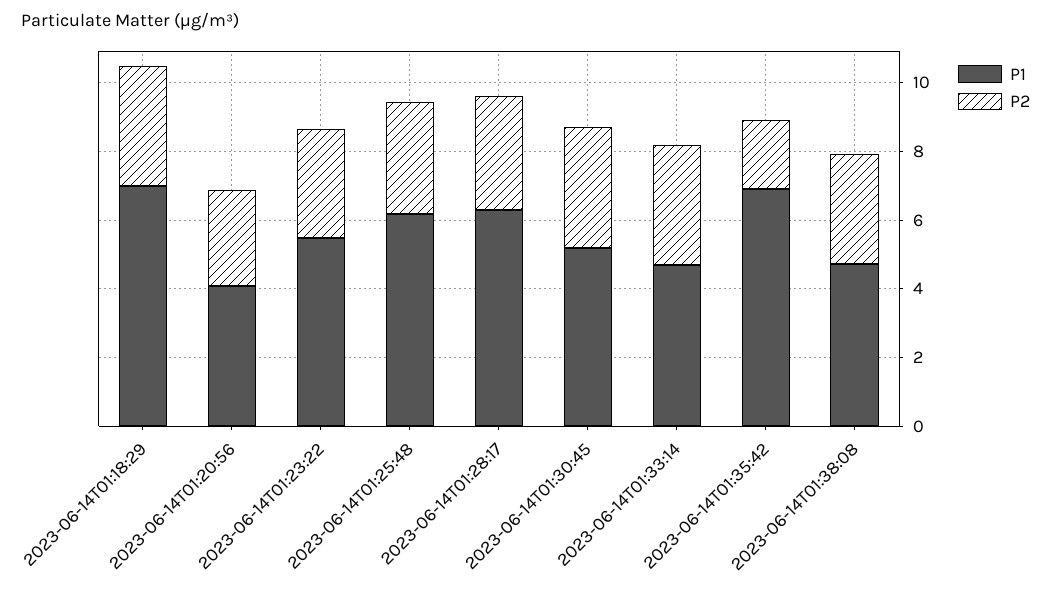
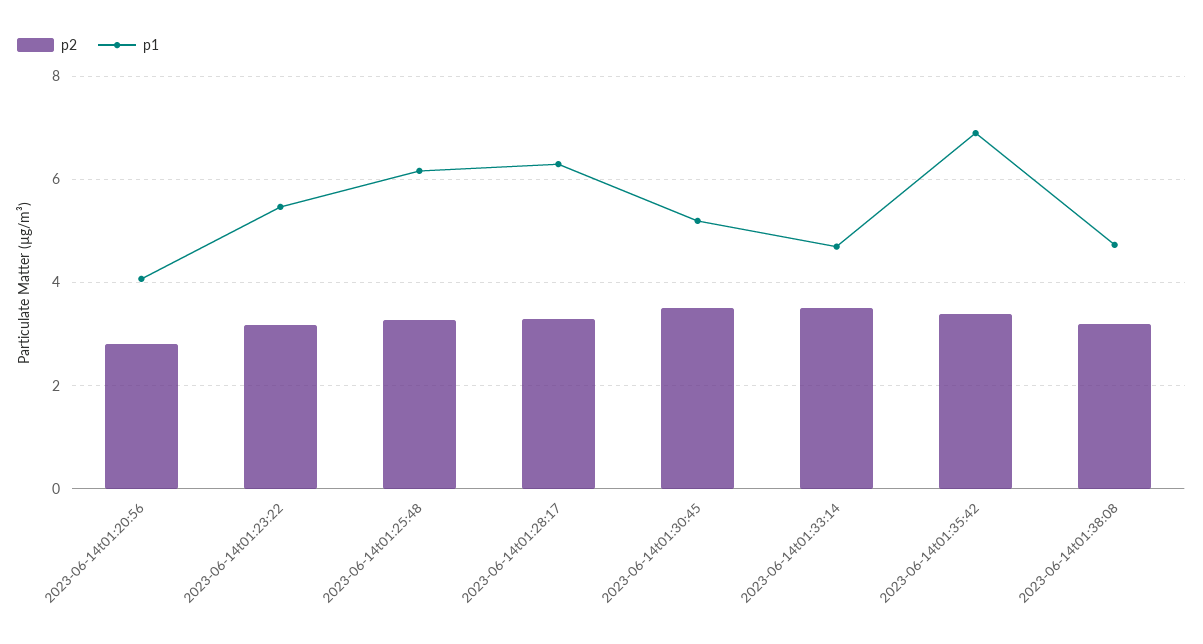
  {
    "P1": {
-     "2023-06-14T01:18:29": 7,
      "2023-06-14T01:20:56": 4,
      "2023-06-14T01:23:22": 5.4,
      "2023-06-14T01:25:48": 6.2,
      "2023-06-14T01:28:17": 6.4,
      "2023-06-14T01:30:45": 5.2,
      "2023-06-14T01:33:14": 4.8,
      "2023-06-14T01:35:42": 7,
      "2023-06-14T01:38:08": 4.8
    },
    "P2": {
-     "2023-06-14T01:18:29": 3.5,
      "2023-06-14T01:20:56": 2.8,
      "2023-06-14T01:23:22": 3.2,
      "2023-06-14T01:25:48": 3.2,
      "2023-06-14T01:28:17": 3.4,
      "2023-06-14T01:30:45": 3.6,
      "2023-06-14T01:33:14": 3.6,
-     "2023-06-14T01:35:42": 2,
+     "2023-06-14T01:35:42": 3.4,
      "2023-06-14T01:38:08": 3.2
    }
  }

